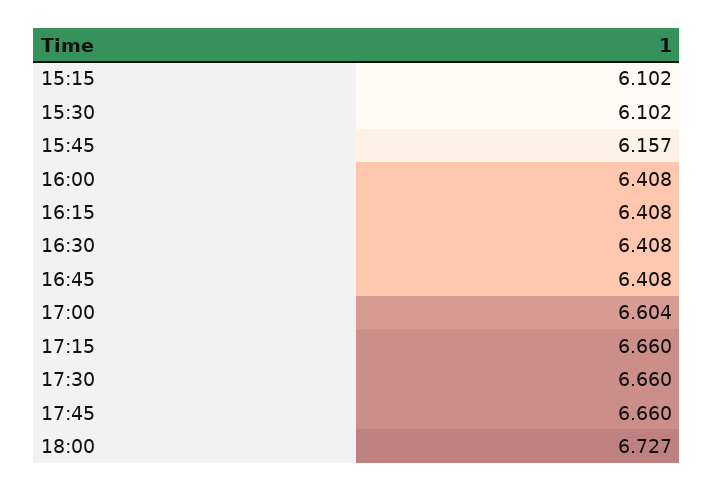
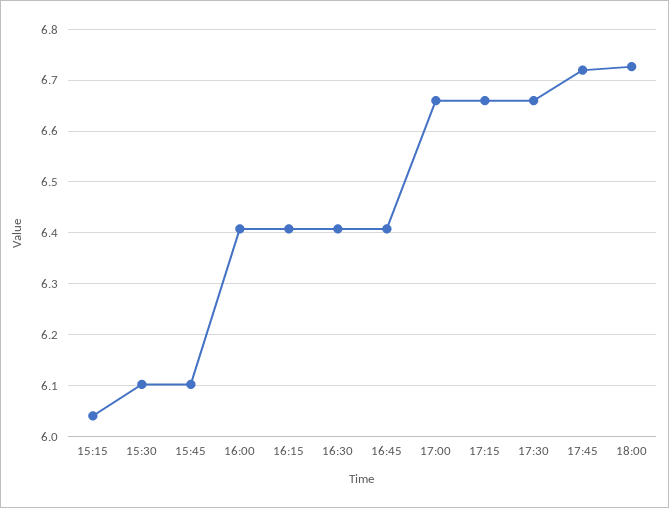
  {
-   "15:15": 6.102,
+   "15:15": 6.04,
    "15:30": 6.102,
-   "15:45": 6.157,
+   "15:45": 6.1,
    "16:00": 6.408,
    "16:15": 6.408,
    "16:30": 6.408,
    "16:45": 6.408,
-   "17:00": 6.604,
+   "17:00": 6.66,
    "17:15": 6.66,
    "17:30": 6.66,
-   "17:45": 6.66,
+   "17:45": 6.72,
    "18:00": 6.727
  }

